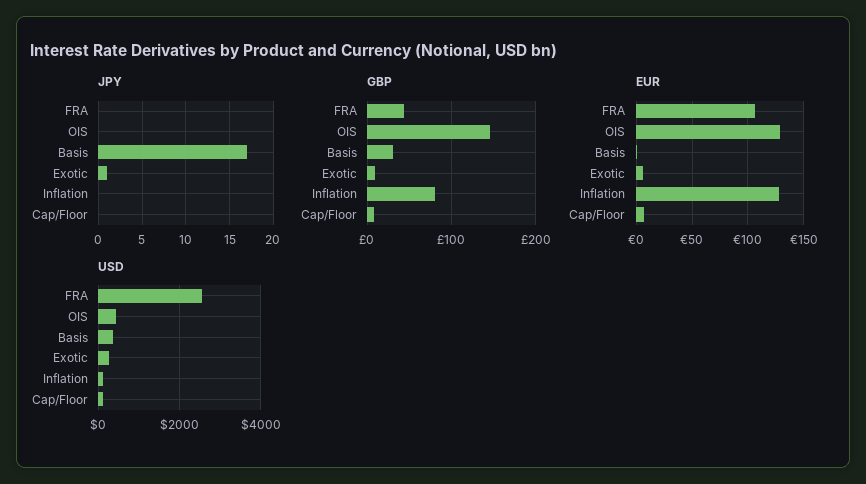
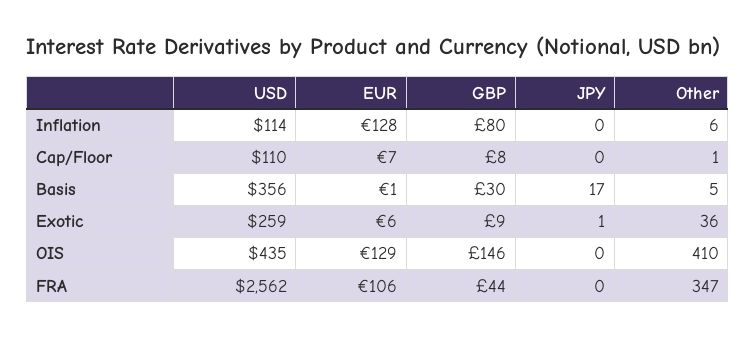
  {
    "JPY": {
      "FRA": 0,
      "OIS": 0,
      "Basis": 17,
      "Exotic": 1,
      "Inflation": 0,
      "Cap/Floor": 0
    },
    "GBP": {
      "FRA": 44,
      "OIS": 146,
      "Basis": 30,
      "Exotic": 9,
      "Inflation": 80,
      "Cap/Floor": 8
    },
    "EUR": {
      "FRA": 106,
      "OIS": 129,
      "Basis": 1,
      "Exotic": 6,
      "Inflation": 128,
      "Cap/Floor": 7
    },
    "USD": {
      "FRA": 2562,
      "OIS": 435,
      "Basis": 356,
      "Exotic": 259,
      "Inflation": 114,
      "Cap/Floor": 110
-   }
+   },
+   "Other": {
+     "Inflation": 6,
+     "Cap/Floor": 1,
+     "Basis": 5,
+     "Exotic": 36,
+     "OIS": 410,
+     "FRA": 347
+   }
  }

